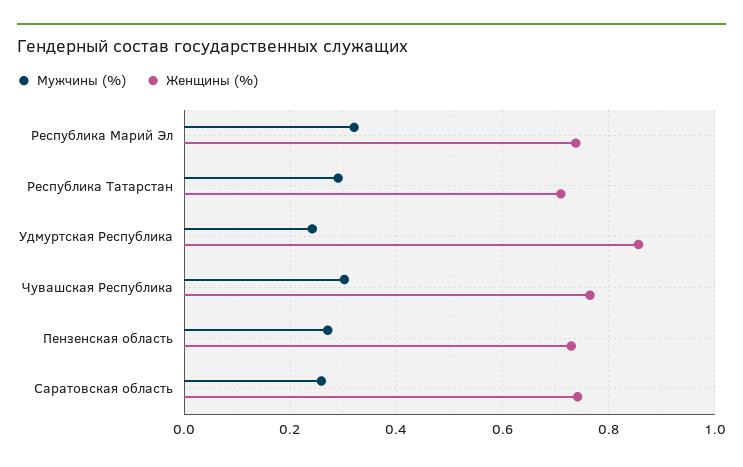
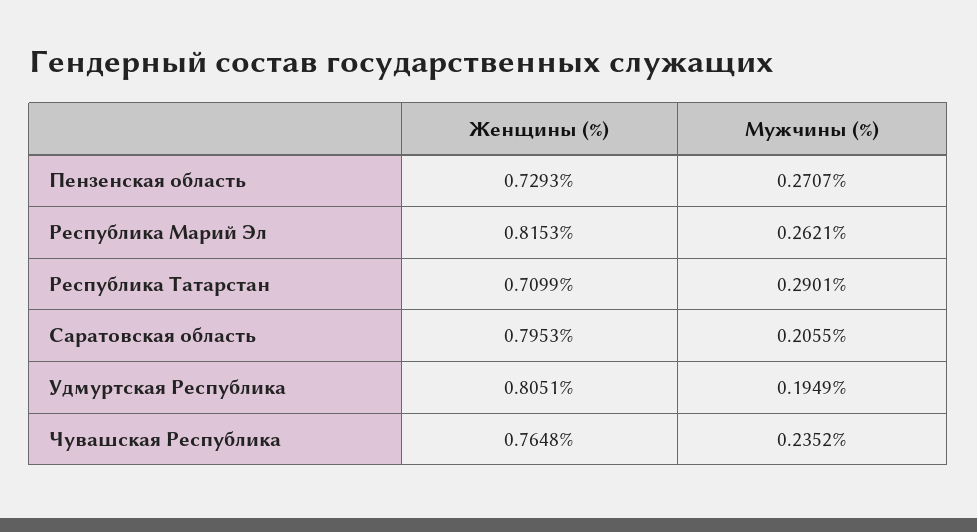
  {
    "Мужчины (%)": {
-     "Республика Марий Эл": 0.32,
+     "Республика Марий Эл": 0.2621,
      "Республика Татарстан": 0.2901,
-     "Удмуртская Республика": 0.24,
+     "Удмуртская Республика": 0.1949,
-     "Чувашская Республика": 0.3,
+     "Чувашская Республика": 0.2352,
      "Пензенская область": 0.2707,
-     "Саратовская область": 0.26
+     "Саратовская область": 0.2055
    },
    "Женщины (%)": {
-     "Республика Марий Эл": 0.74,
+     "Республика Марий Эл": 0.8153,
      "Республика Татарстан": 0.7099,
-     "Удмуртская Республика": 0.86,
+     "Удмуртская Республика": 0.8051,
      "Чувашская Республика": 0.7648,
      "Пензенская область": 0.7293,
-     "Саратовская область": 0.74
+     "Саратовская область": 0.7953
    }
  }

